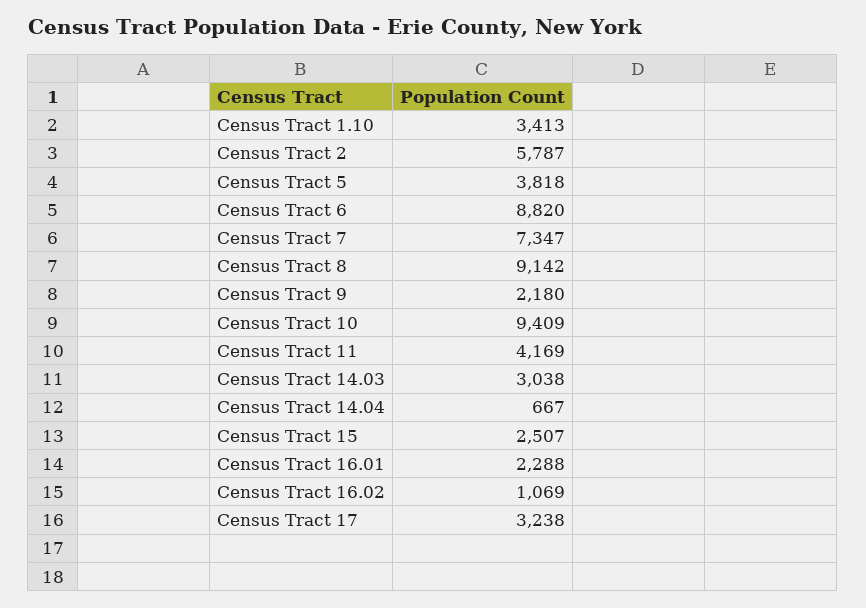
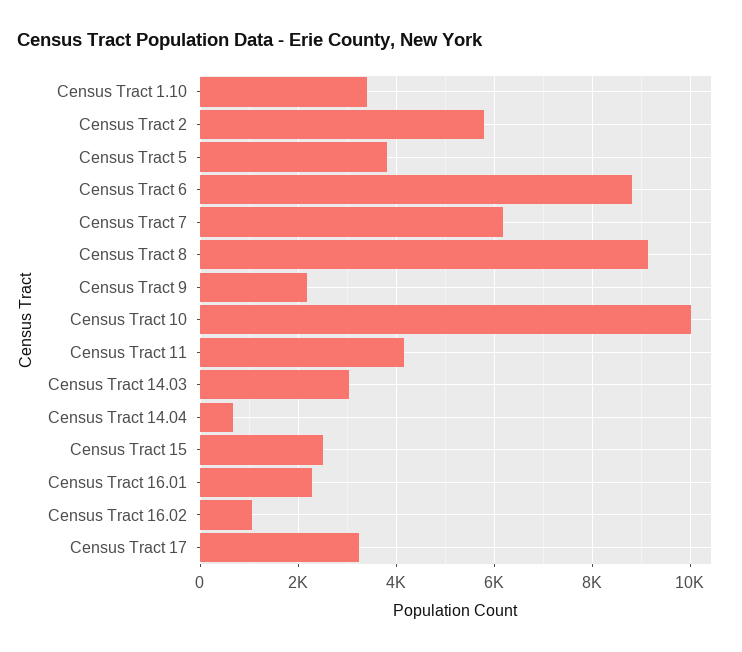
  {
    "Census Tract 1.10": 3413,
    "Census Tract 2": 5787,
    "Census Tract 5": 3818,
    "Census Tract 6": 8820,
-   "Census Tract 7": 7347,
+   "Census Tract 7": 6200,
    "Census Tract 8": 9142,
    "Census Tract 9": 2180,
-   "Census Tract 10": 9409,
+   "Census Tract 10": 10000,
    "Census Tract 11": 4169,
    "Census Tract 14.03": 3038,
    "Census Tract 14.04": 667,
    "Census Tract 15": 2507,
    "Census Tract 16.01": 2288,
    "Census Tract 16.02": 1069,
    "Census Tract 17": 3238
  }

